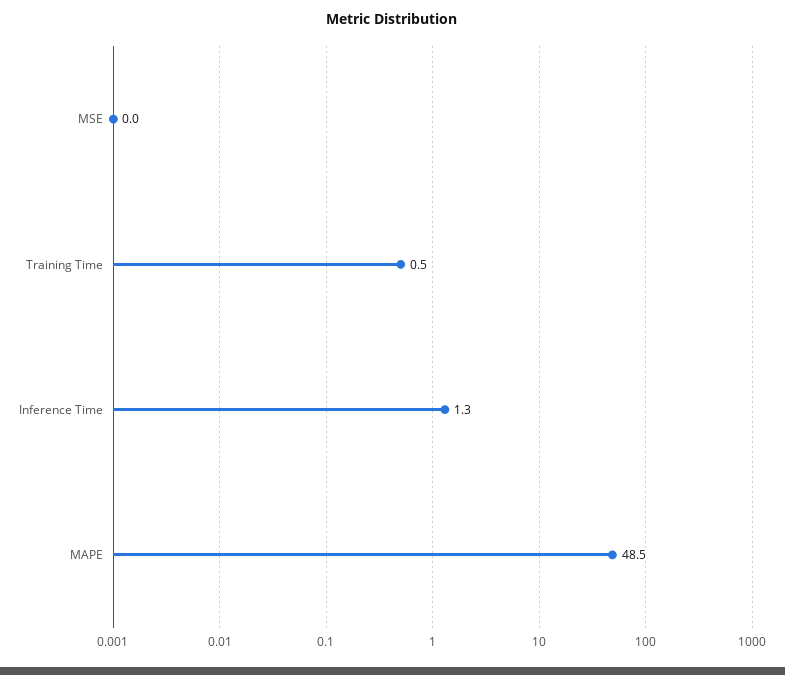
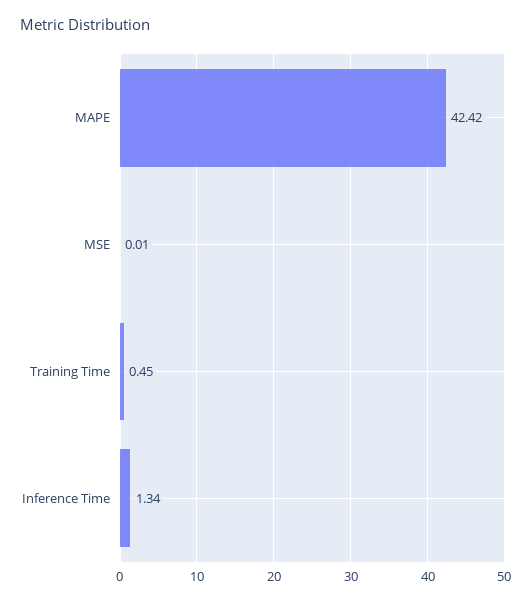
  {
    "MSE": 0.01,
    "Training Time": 0.45,
    "Inference Time": 1.34,
-   "MAPE": 48.5
+   "MAPE": 42.42
  }

